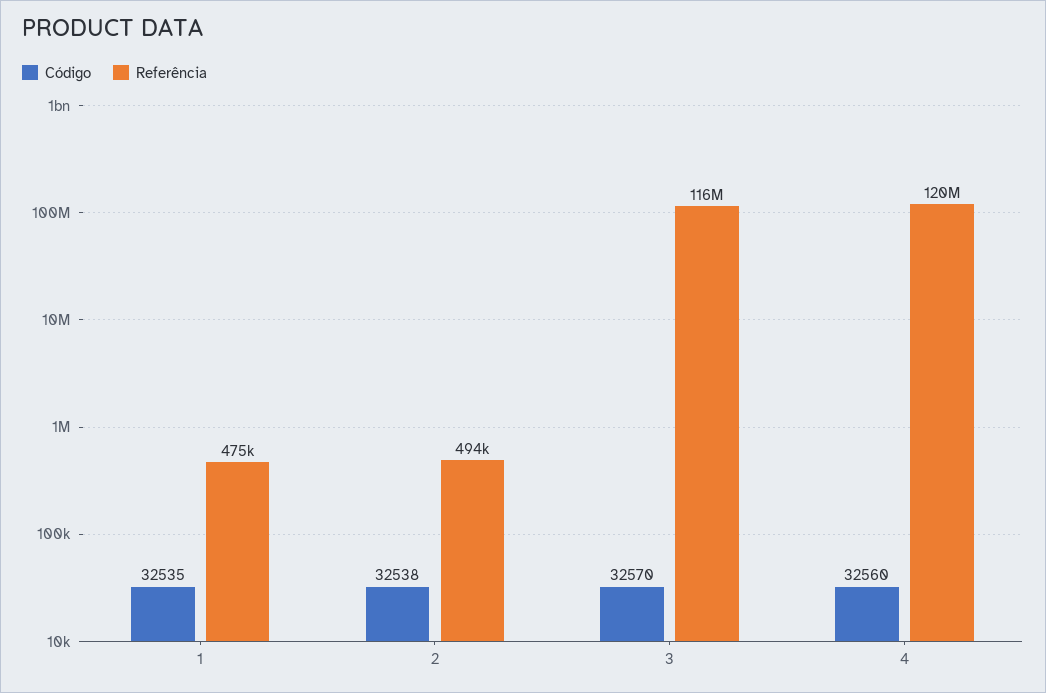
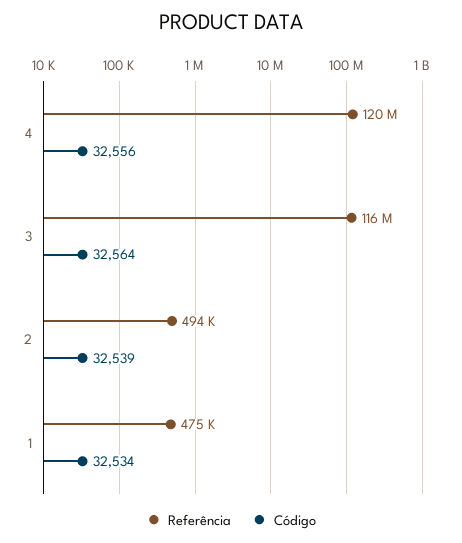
  {
    "Código": {
-     "1": 32535,
+     "1": 32534,
-     "2": 32538,
+     "2": 32539,
-     "3": 32570,
+     "3": 32564,
-     "4": 32560
+     "4": 32556
    },
    "Referência": {
      "1": 475000,
      "2": 494000,
      "3": 116000000,
      "4": 120000000
    }
  }

